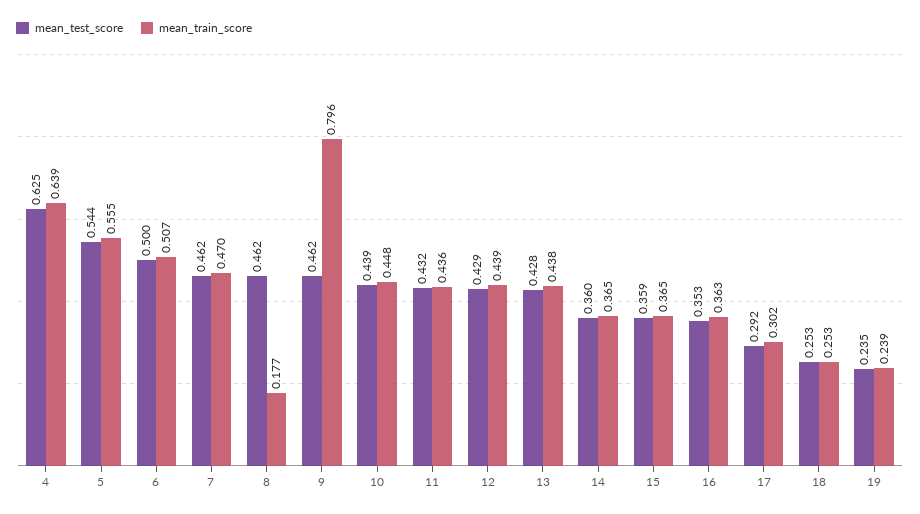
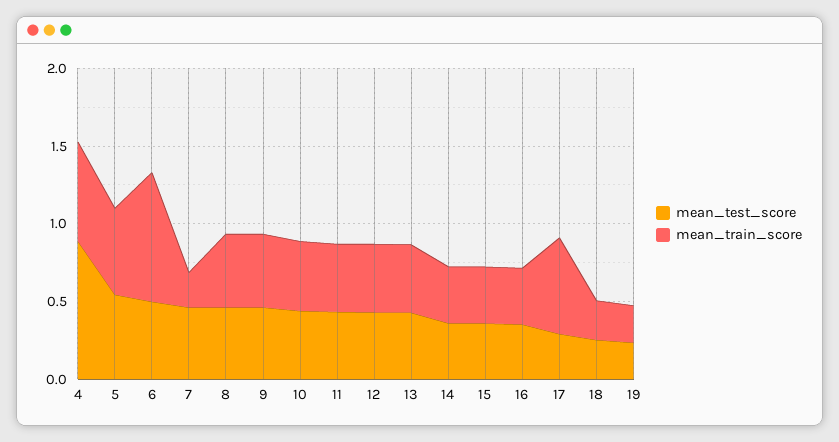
  {
    "mean_test_score": {
-     "4": 0.625,
+     "4": 0.9,
      "5": 0.544,
      "6": 0.5,
      "7": 0.462,
      "8": 0.462,
      "9": 0.462,
      "10": 0.439,
      "11": 0.432,
      "12": 0.429,
      "13": 0.428,
      "14": 0.36,
      "15": 0.359,
      "16": 0.353,
      "17": 0.292,
      "18": 0.253,
      "19": 0.235
    },
    "mean_train_score": {
      "4": 0.639,
      "5": 0.555,
-     "6": 0.507,
+     "6": 0.8,
-     "7": 0.47,
+     "7": 0.2,
-     "8": 0.177,
+     "8": 0.5,
-     "9": 0.796,
+     "9": 0.5,
      "10": 0.448,
      "11": 0.436,
      "12": 0.439,
      "13": 0.438,
      "14": 0.365,
      "15": 0.365,
      "16": 0.363,
-     "17": 0.302,
+     "17": 0.6,
      "18": 0.253,
      "19": 0.239
    }
  }

